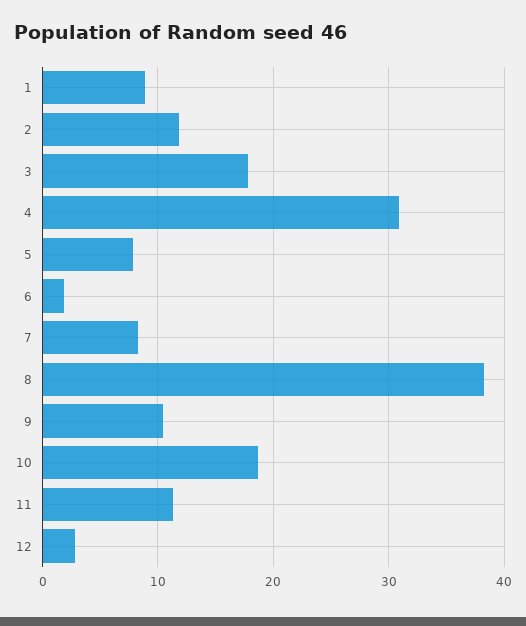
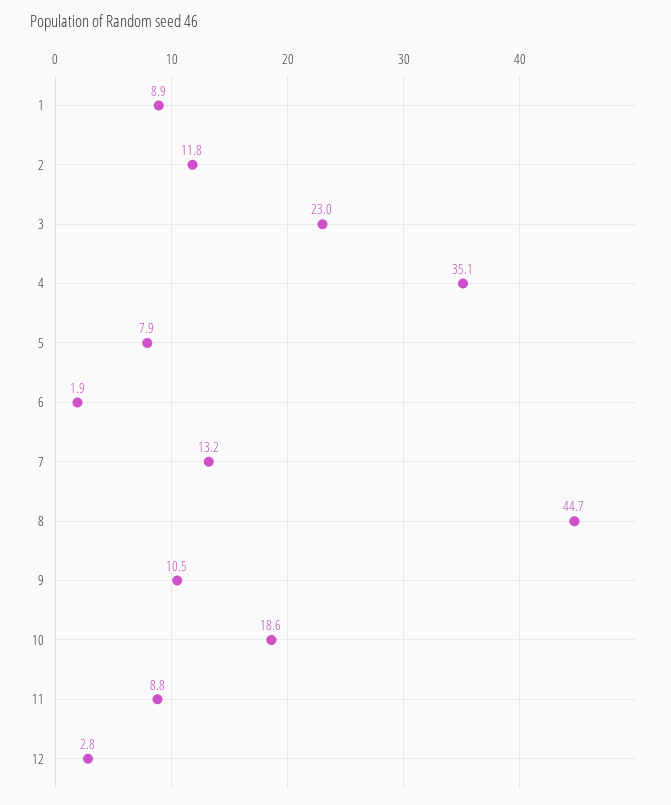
  {
    "1": 8.9,
    "2": 11.8,
-   "3": 18,
+   "3": 23,
-   "4": 31,
+   "4": 35.1,
    "5": 7.9,
    "6": 1.9,
-   "7": 8,
+   "7": 13.2,
-   "8": 38,
+   "8": 44.7,
    "9": 10.5,
    "10": 18.6,
-   "11": 11,
+   "11": 8.8,
    "12": 2.8
  }

